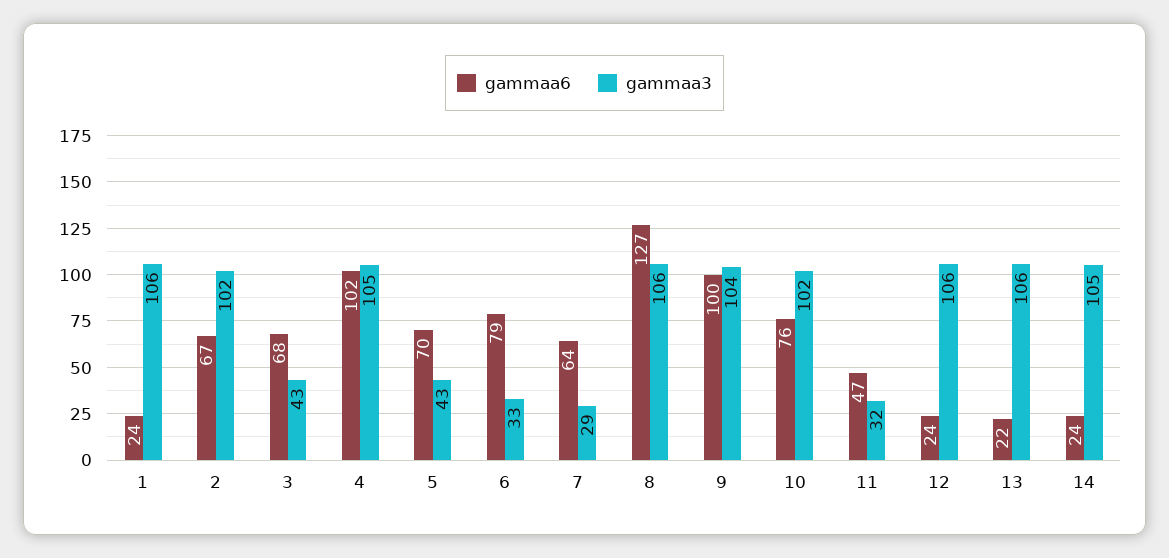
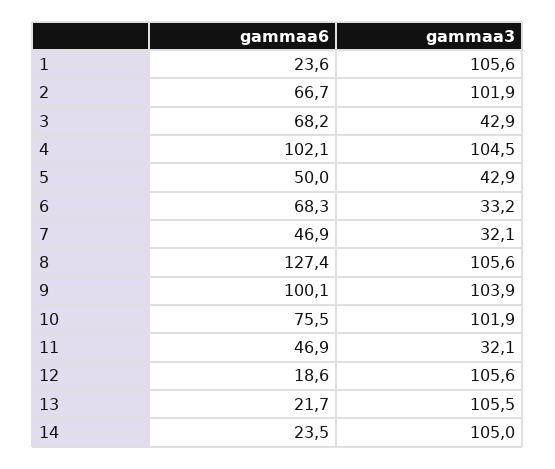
  {
    "gammaa6": {
      "1": 23.6,
      "2": 66.7,
      "3": 68.2,
      "4": 102.1,
-     "5": 70,
+     "5": 50,
-     "6": 79,
+     "6": 68.3,
-     "7": 64,
+     "7": 46.9,
      "8": 127.4,
      "9": 100.1,
      "10": 75.5,
      "11": 46.9,
-     "12": 24,
+     "12": 18.6,
      "13": 21.7,
      "14": 23.5
    },
    "gammaa3": {
      "1": 105.6,
      "2": 101.9,
      "3": 42.9,
      "4": 104.5,
      "5": 42.9,
      "6": 33.2,
-     "7": 29,
+     "7": 32.1,
      "8": 105.6,
      "9": 103.9,
      "10": 101.9,
      "11": 32.1,
      "12": 105.6,
      "13": 105.5,
      "14": 105
    }
  }

